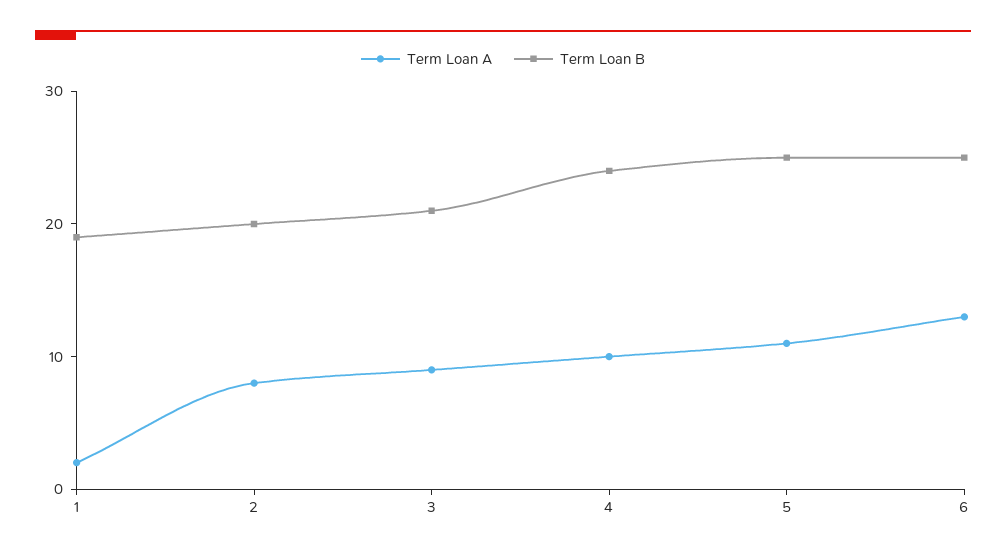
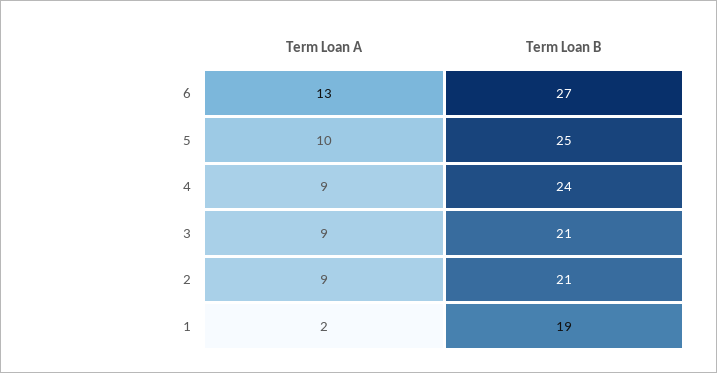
  {
    "Term Loan A": {
      "1": 2,
-     "2": 8,
+     "2": 9,
      "3": 9,
-     "4": 10,
+     "4": 9,
-     "5": 11,
+     "5": 10,
      "6": 13
    },
    "Term Loan B": {
      "1": 19,
-     "2": 20,
+     "2": 21,
      "3": 21,
      "4": 24,
      "5": 25,
-     "6": 25
+     "6": 27
    }
  }

